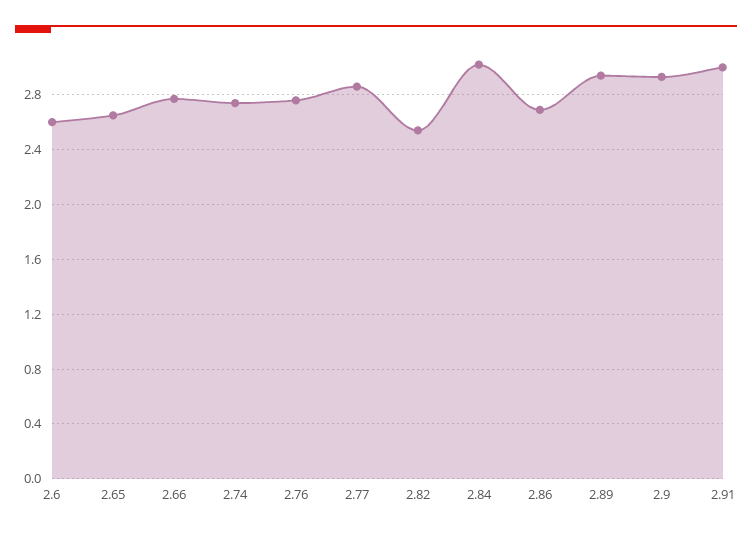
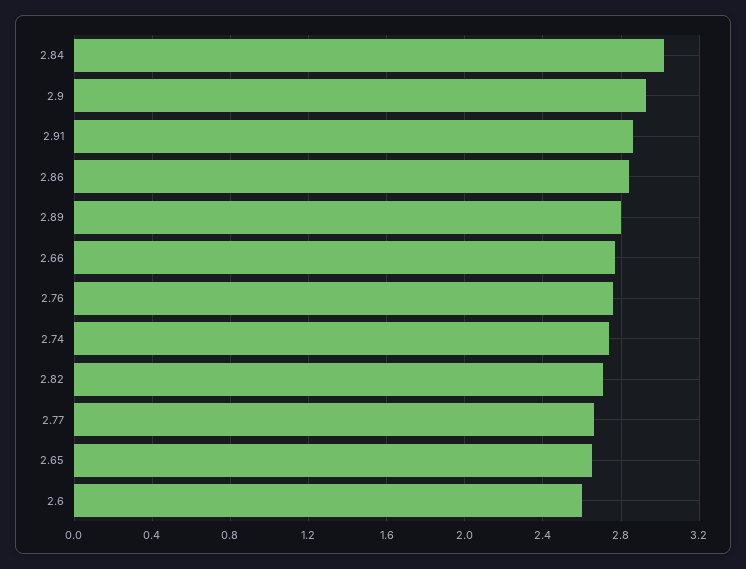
  {
    "2.6": 2.6,
    "2.65": 2.65,
    "2.66": 2.75,
    "2.74": 2.75,
    "2.76": 2.75,
-   "2.77": 2.85,
+   "2.77": 2.65,
-   "2.82": 2.55,
+   "2.82": 2.7,
    "2.84": 3,
-   "2.86": 2.7,
+   "2.86": 2.85,
-   "2.89": 2.95,
+   "2.89": 2.8,
    "2.9": 2.95,
-   "2.91": 3
+   "2.91": 2.85
  }

